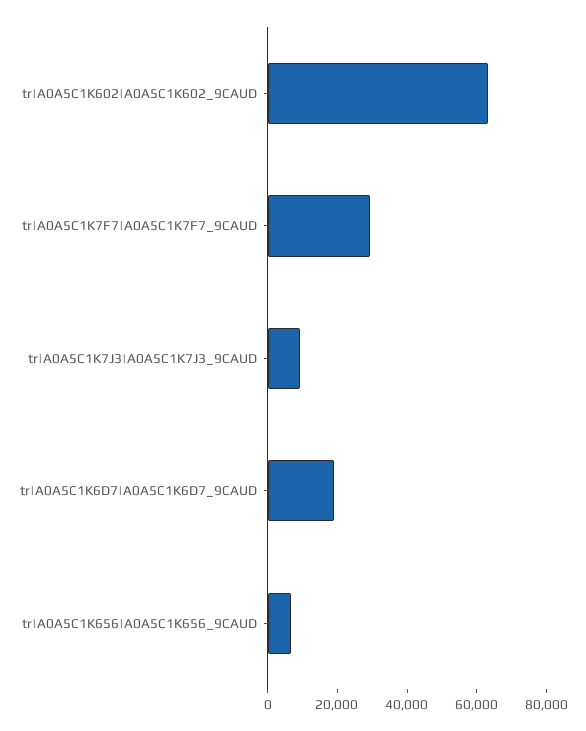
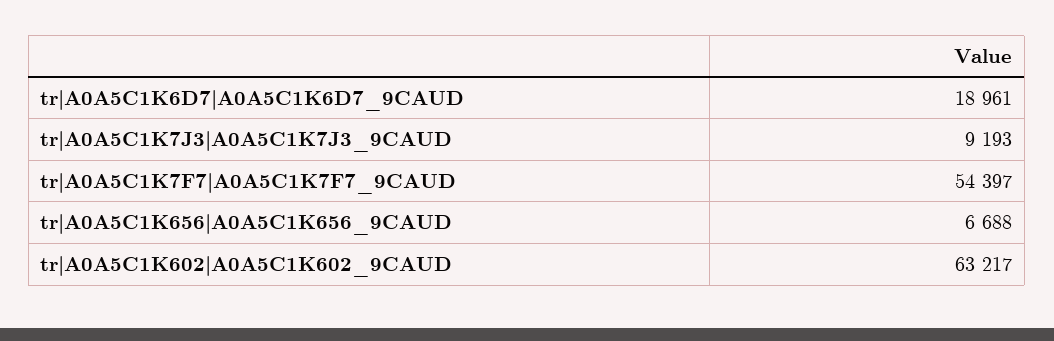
  {
    "tr|A0A5C1K602|A0A5C1K602_9CAUD": 63217,
-   "tr|A0A5C1K7F7|A0A5C1K7F7_9CAUD": 30000,
+   "tr|A0A5C1K7F7|A0A5C1K7F7_9CAUD": 54397,
    "tr|A0A5C1K7J3|A0A5C1K7J3_9CAUD": 9193,
    "tr|A0A5C1K6D7|A0A5C1K6D7_9CAUD": 18961,
    "tr|A0A5C1K656|A0A5C1K656_9CAUD": 6688
  }

